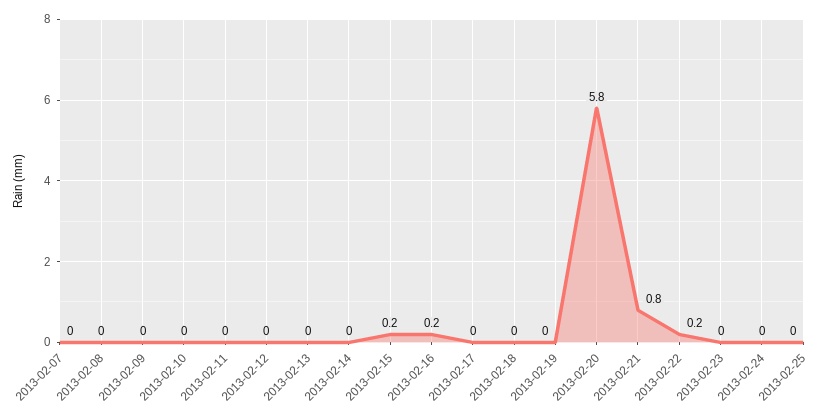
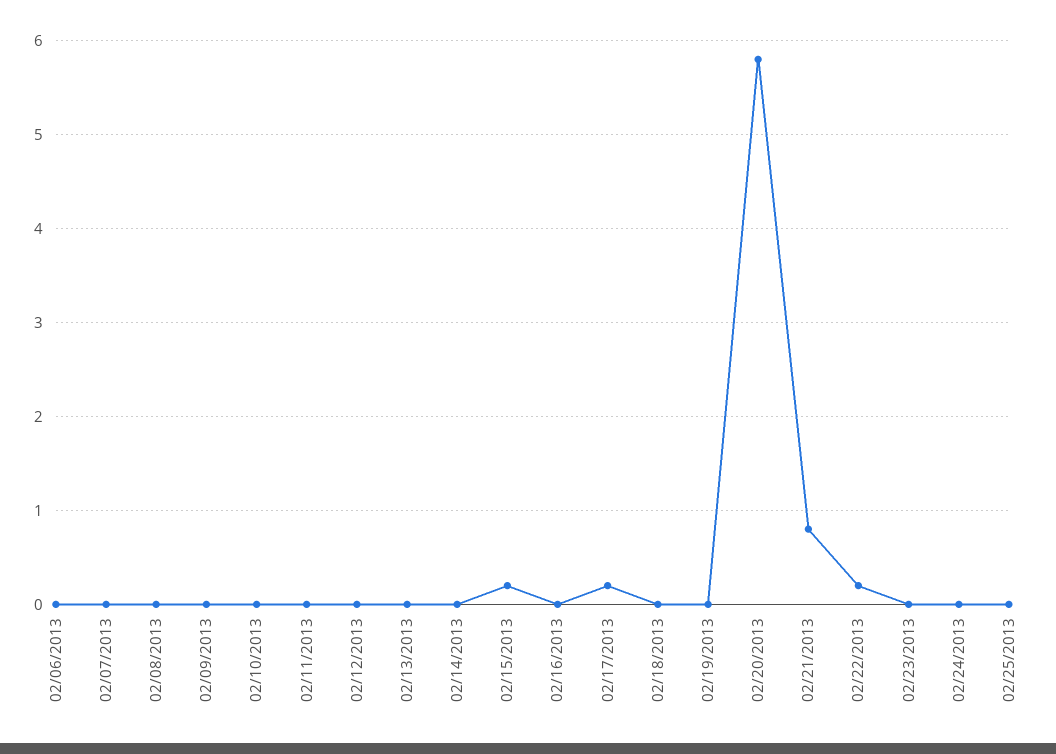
  {
    "2013-02-07": 0,
    "2013-02-08": 0,
    "2013-02-09": 0,
    "2013-02-10": 0,
    "2013-02-11": 0,
    "2013-02-12": 0,
    "2013-02-13": 0,
    "2013-02-14": 0,
    "2013-02-15": 0.2,
-   "2013-02-16": 0.2,
+   "2013-02-16": 0,
-   "2013-02-17": 0,
+   "2013-02-17": 0.2,
    "2013-02-18": 0,
    "2013-02-19": 0,
    "2013-02-20": 5.8,
    "2013-02-21": 0.8,
    "2013-02-22": 0.2,
    "2013-02-23": 0,
    "2013-02-24": 0,
-   "2013-02-25": 0
+   "2013-02-25": 0,
+   "02/06/2013": 0
  }

